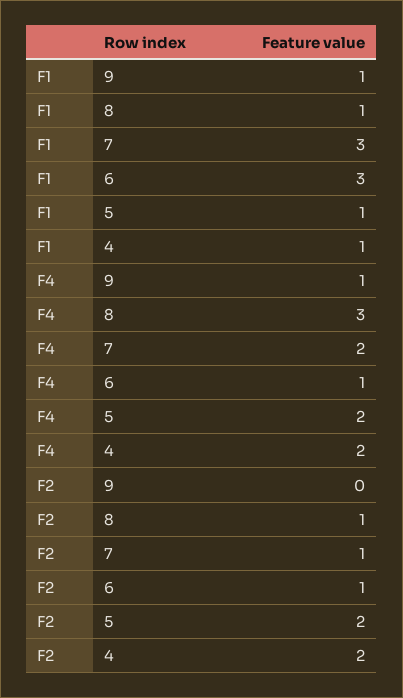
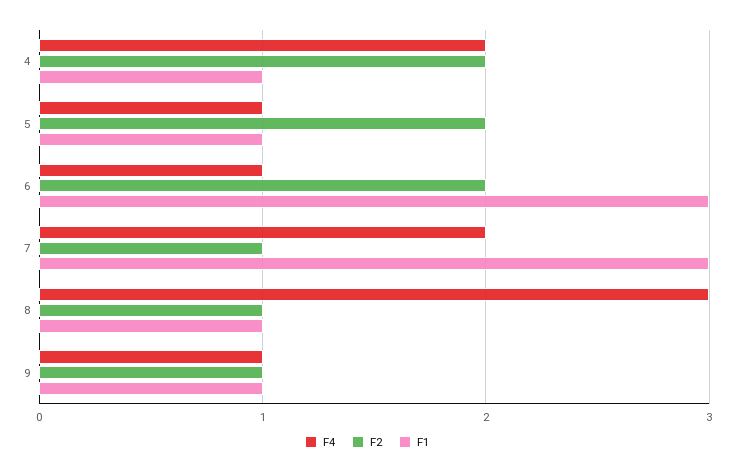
  {
    "F1": {
      "9": 1,
      "8": 1,
      "7": 3,
      "6": 3,
      "5": 1,
      "4": 1
    },
    "F4": {
      "9": 1,
      "8": 3,
      "7": 2,
      "6": 1,
-     "5": 2,
+     "5": 1,
      "4": 2
    },
    "F2": {
-     "9": 0,
+     "9": 1,
      "8": 1,
      "7": 1,
-     "6": 1,
+     "6": 2,
      "5": 2,
      "4": 2
    }
  }

